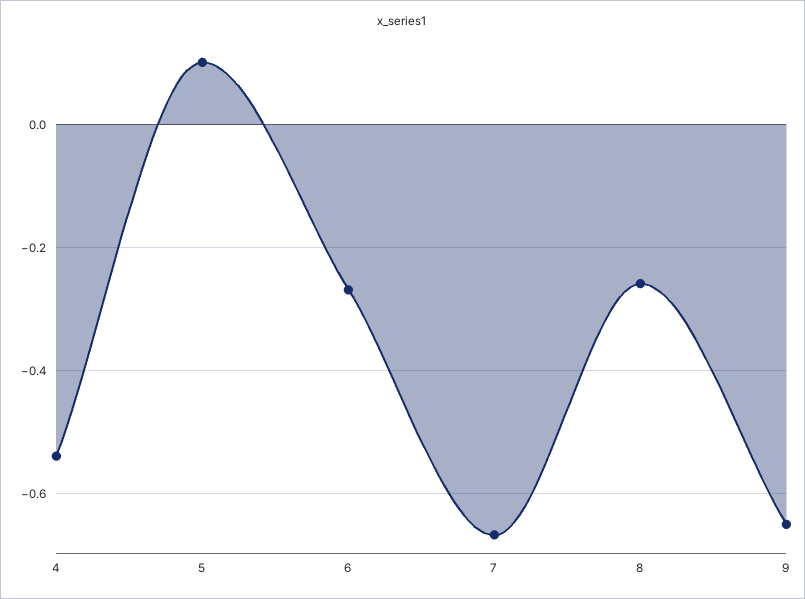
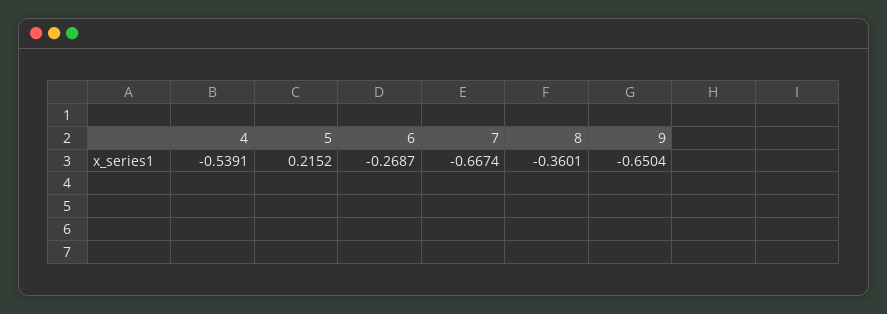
  {
    "4": -0.5391,
-   "5": 0.1,
+   "5": 0.2152,
    "6": -0.2687,
    "7": -0.6674,
-   "8": -0.26,
+   "8": -0.3601,
    "9": -0.6504
  }

